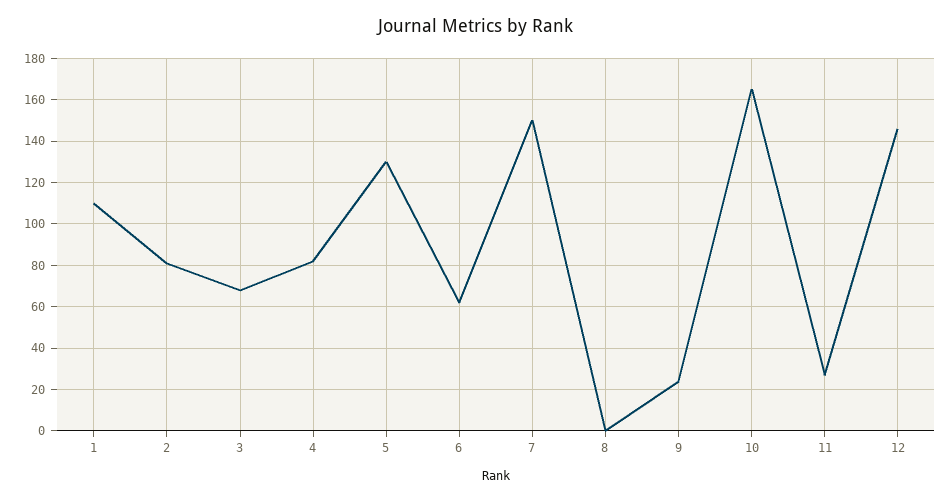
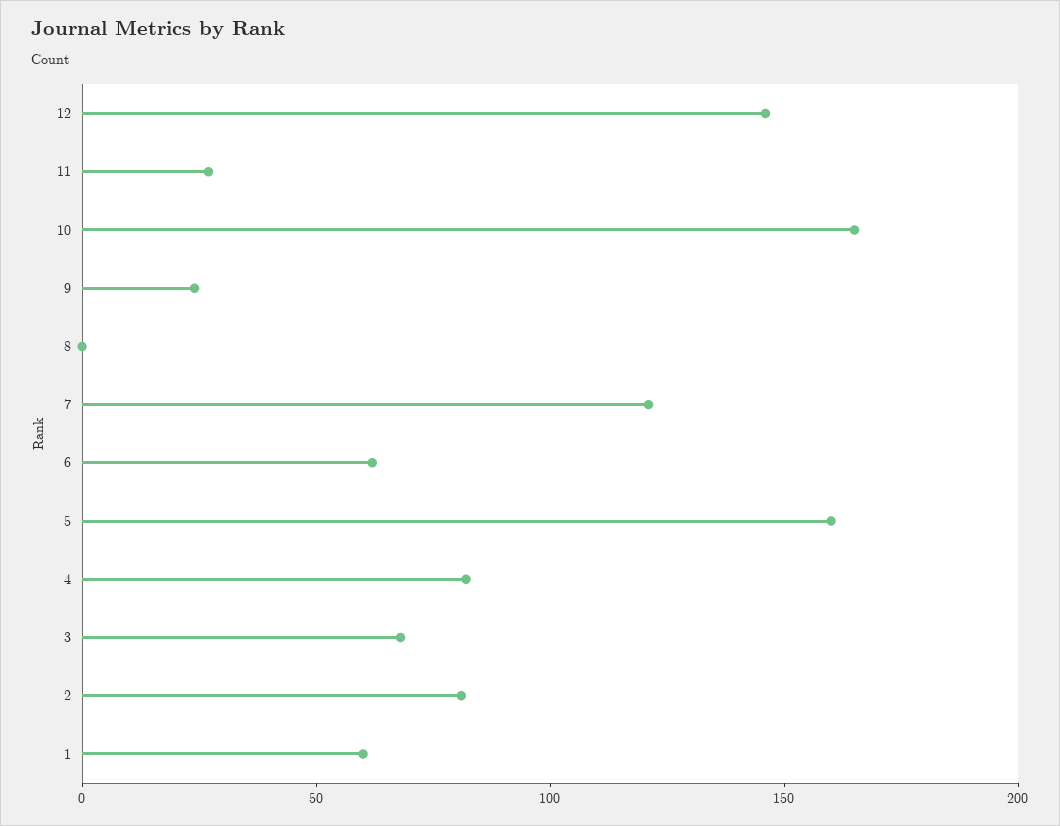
  {
-   "1": 110,
+   "1": 60,
    "2": 80,
    "3": 70,
    "4": 80,
-   "5": 130,
+   "5": 160,
    "6": 60,
-   "7": 150,
+   "7": 120,
    "8": 0,
    "9": 25,
    "10": 165,
    "11": 25,
    "12": 145
  }

